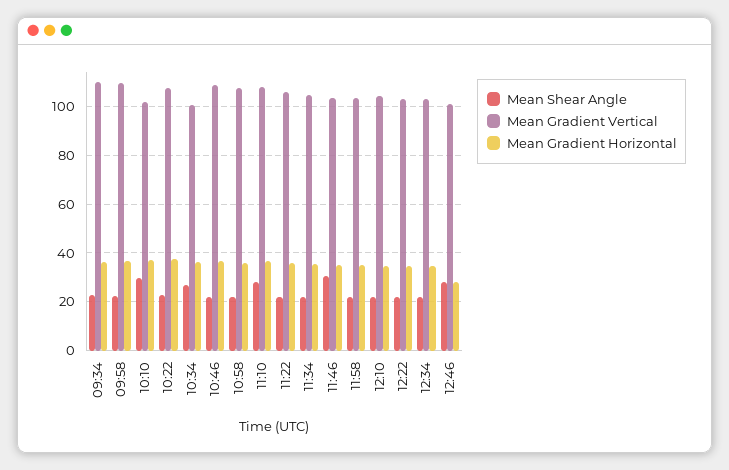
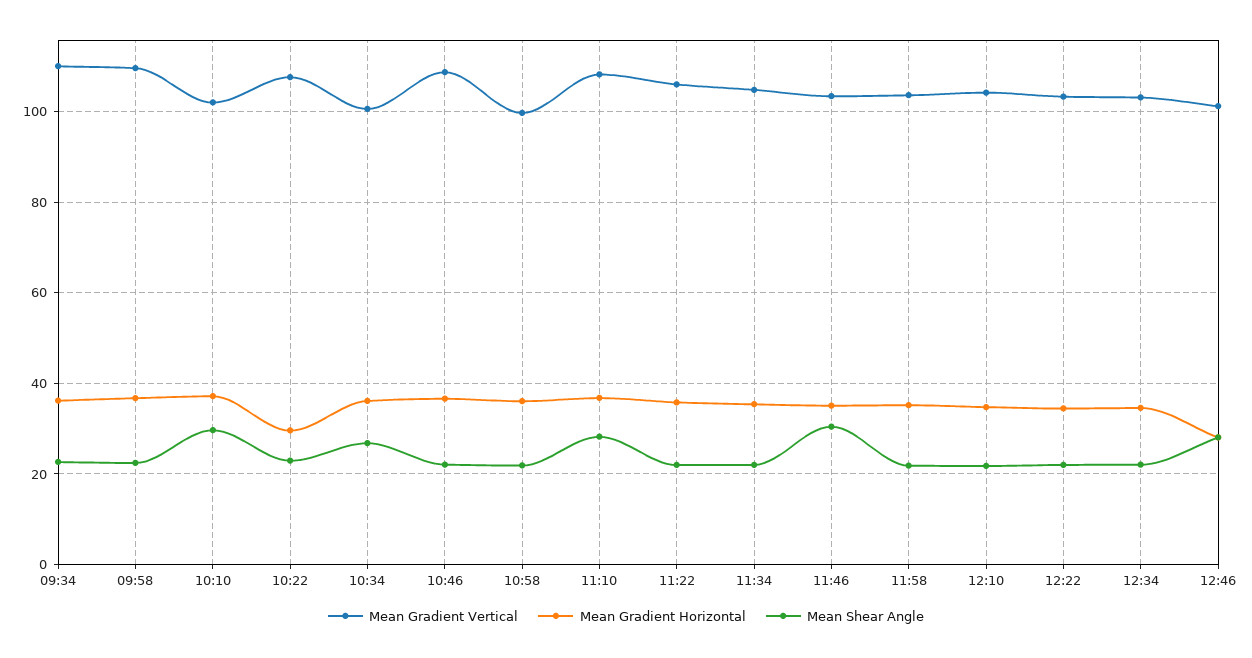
  {
    "Mean Shear Angle": {
      "09:34": 22,
      "09:58": 22,
      "10:10": 30,
      "10:22": 22,
      "10:34": 26,
      "10:46": 22,
      "10:58": 22,
      "11:10": 28,
      "11:22": 22,
      "11:34": 22,
      "11:46": 30,
      "11:58": 22,
      "12:10": 22,
      "12:22": 22,
      "12:34": 22,
      "12:46": 28
    },
    "Mean Gradient Vertical": {
      "09:34": 110,
      "09:58": 110,
      "10:10": 102,
      "10:22": 108,
      "10:34": 100,
      "10:46": 108,
-     "10:58": 107.5,
+     "10:58": 100,
      "11:10": 108,
      "11:22": 106,
      "11:34": 104,
      "11:46": 104,
      "11:58": 104,
      "12:10": 104,
      "12:22": 104,
      "12:34": 104,
      "12:46": 102
    },
    "Mean Gradient Horizontal": {
      "09:34": 36,
      "09:58": 36,
      "10:10": 38,
-     "10:22": 37.5,
+     "10:22": 30,
      "10:34": 36,
      "10:46": 36,
      "10:58": 36,
      "11:10": 36,
      "11:22": 36,
      "11:34": 36,
      "11:46": 36,
      "11:58": 36,
      "12:10": 34,
      "12:22": 34,
      "12:34": 34,
      "12:46": 28
    }
  }

